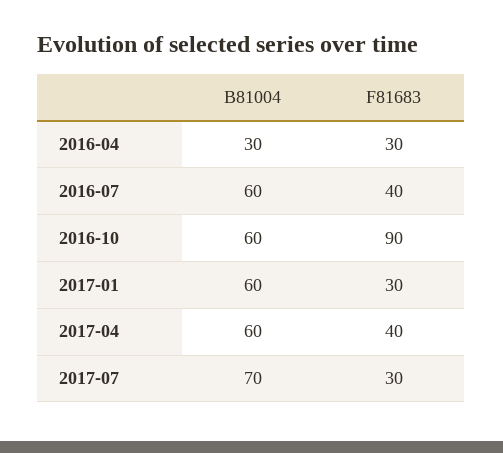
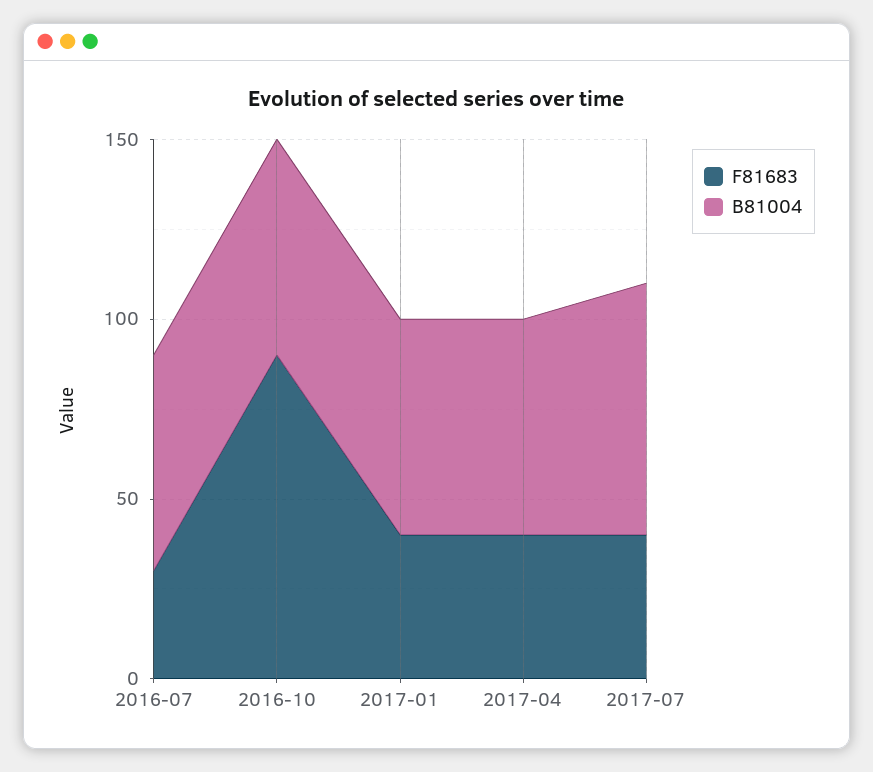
  {
    "B81004": {
-     "2016-04": 30,
      "2016-07": 60,
      "2016-10": 60,
      "2017-01": 60,
      "2017-04": 60,
      "2017-07": 70
    },
    "F81683": {
-     "2016-04": 30,
-     "2016-07": 40,
+     "2016-07": 30,
      "2016-10": 90,
-     "2017-01": 30,
+     "2017-01": 40,
      "2017-04": 40,
-     "2017-07": 30
+     "2017-07": 40
    }
  }

